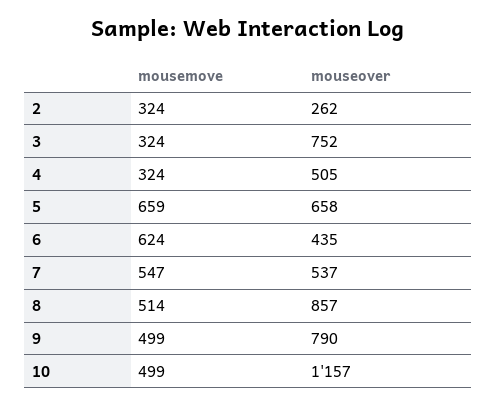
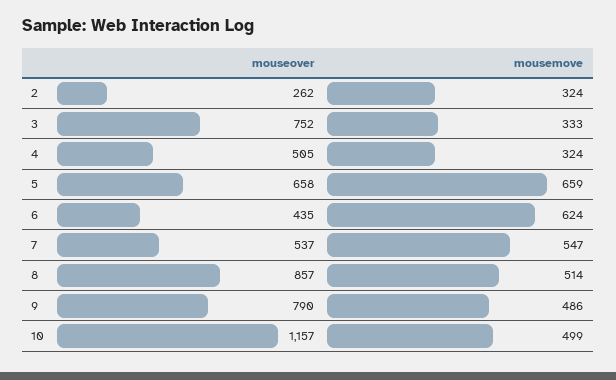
  {
    "mousemove": {
      "2": 324,
-     "3": 324,
+     "3": 333,
      "4": 324,
      "5": 659,
      "6": 624,
      "7": 547,
      "8": 514,
-     "9": 499,
+     "9": 486,
      "10": 499
    },
    "mouseover": {
      "2": 262,
      "3": 752,
      "4": 505,
      "5": 658,
      "6": 435,
      "7": 537,
      "8": 857,
      "9": 790,
      "10": 1157
    }
  }

